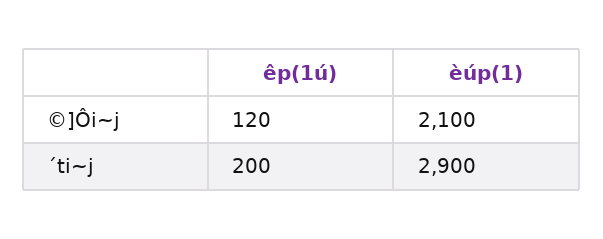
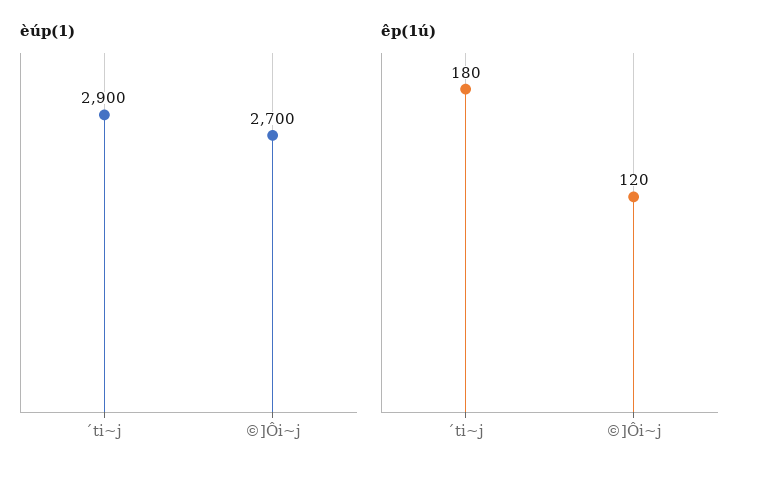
  {
    "êp(1ú)": {
      "©]Ôi~j": 120,
-     "´ti~j": 200
+     "´ti~j": 180
    },
    "èúp(1)": {
-     "©]Ôi~j": 2100,
+     "©]Ôi~j": 2700,
      "´ti~j": 2900
    }
  }

